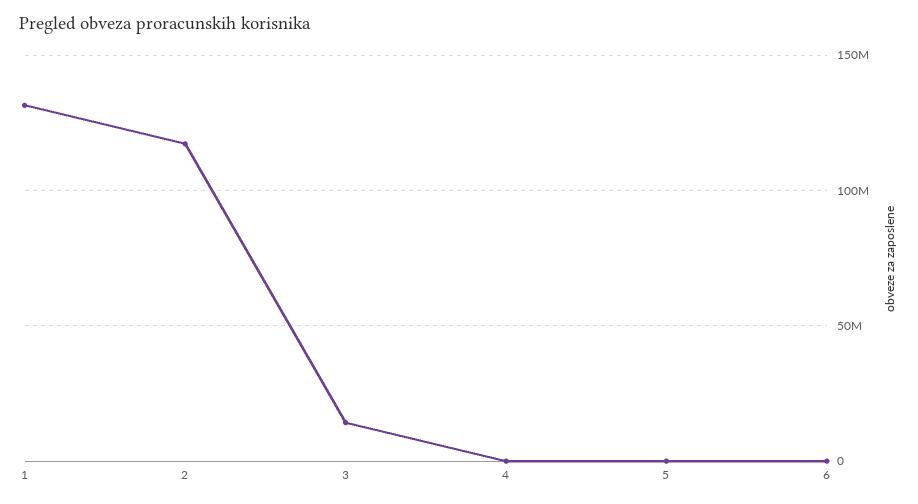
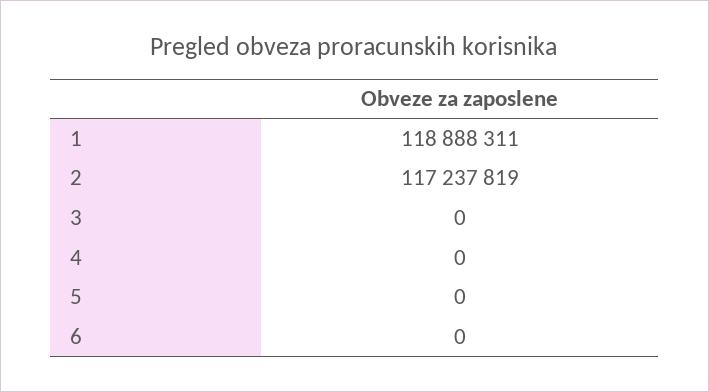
  {
-   "1": 130000000,
+   "1": 118888311,
    "2": 117237819,
-   "3": 15000000,
+   "3": 0,
    "4": 0,
    "5": 0,
    "6": 0
  }

